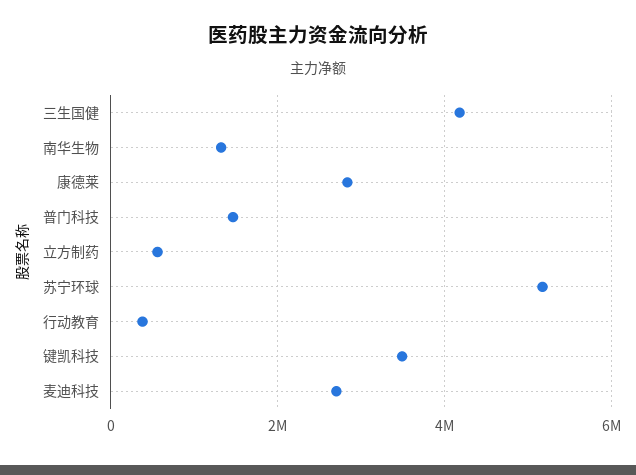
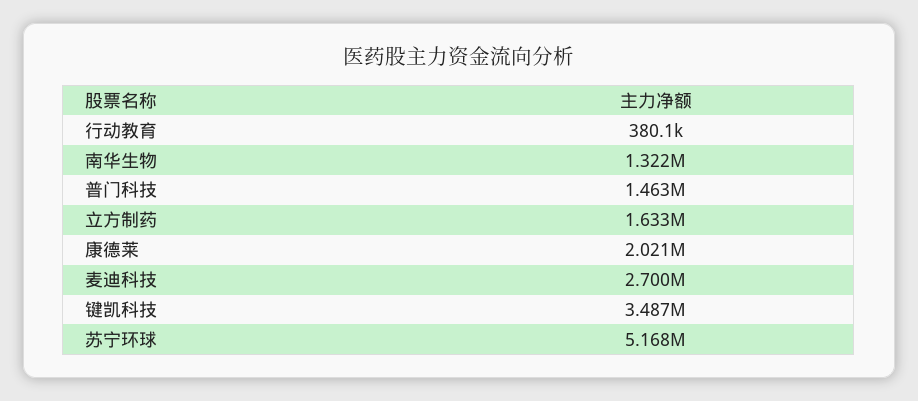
  {
-   "三生国健": 4200000,
    "南华生物": 1322000,
-   "康德莱": 2800000,
+   "康德莱": 2021000,
    "普门科技": 1463000,
-   "立方制药": 600000,
+   "立方制药": 1633000,
    "苏宁环球": 5168000,
    "行动教育": 380100,
    "键凯科技": 3487000,
    "麦迪科技": 2700000
  }

